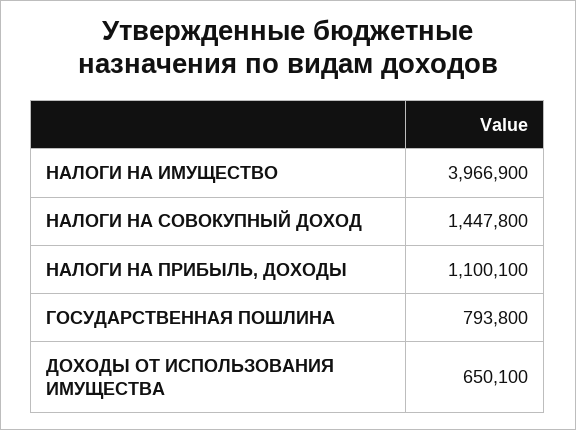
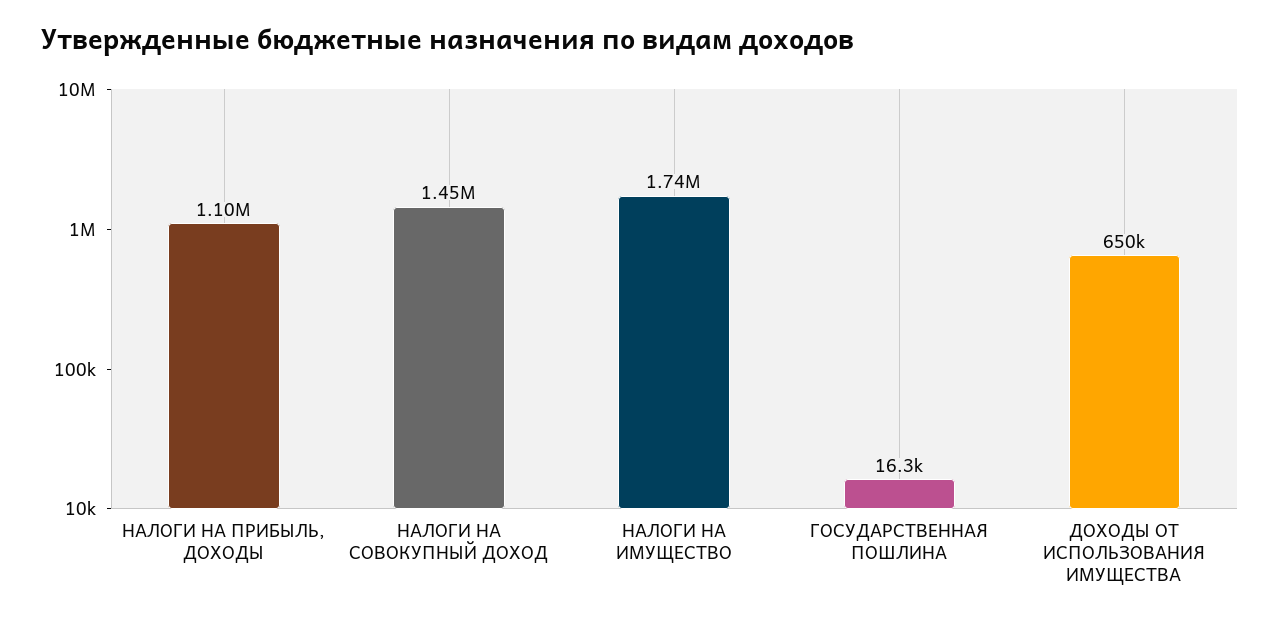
  {
-   "НАЛОГИ НА ИМУЩЕСТВО": 3966900,
+   "НАЛОГИ НА ИМУЩЕСТВО": 1740000,
    "НАЛОГИ НА СОВОКУПНЫЙ ДОХОД": 1447800,
    "НАЛОГИ НА ПРИБЫЛЬ, ДОХОДЫ": 1100100,
-   "ГОСУДАРСТВЕННАЯ ПОШЛИНА": 793800,
+   "ГОСУДАРСТВЕННАЯ ПОШЛИНА": 16300,
    "ДОХОДЫ ОТ ИСПОЛЬЗОВАНИЯ ИМУЩЕСТВА": 650100
  }

